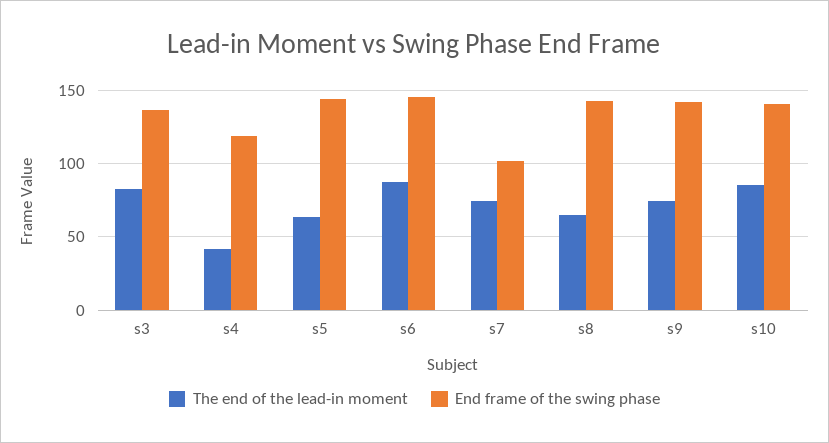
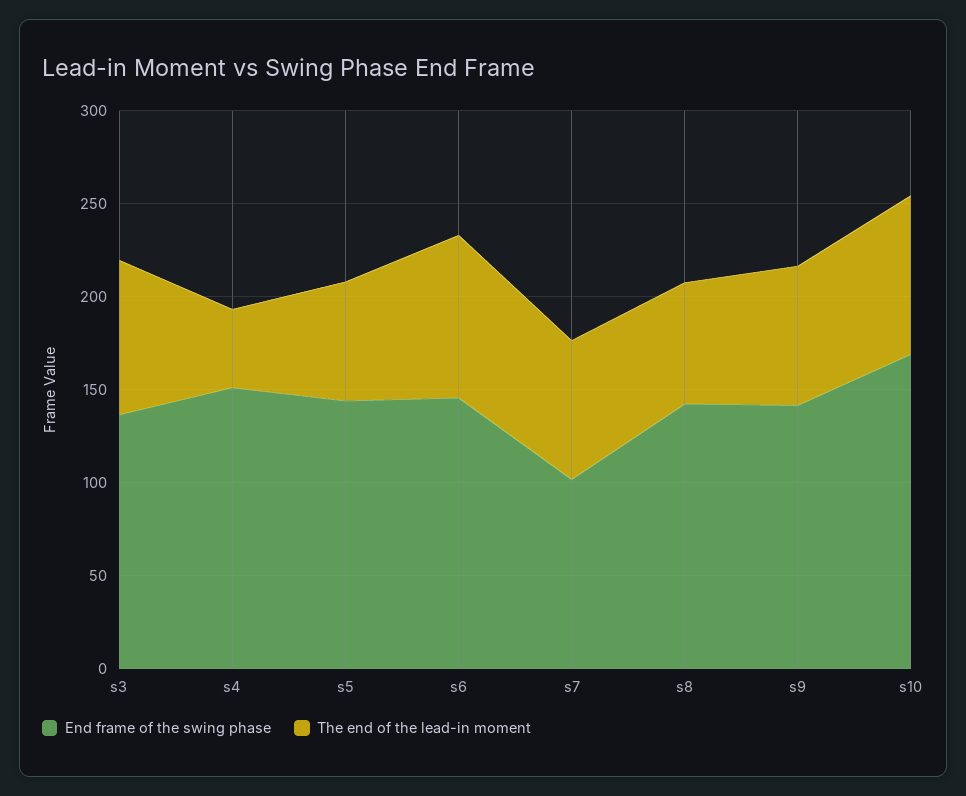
  {
    "The end of the lead-in moment": {
      "s3": 85,
      "s4": 40,
      "s5": 65,
      "s6": 85,
      "s7": 75,
      "s8": 65,
      "s9": 75,
      "s10": 85
    },
    "End frame of the swing phase": {
      "s3": 135,
-     "s4": 120,
+     "s4": 150,
      "s5": 145,
      "s6": 145,
      "s7": 100,
      "s8": 145,
      "s9": 140,
-     "s10": 140
+     "s10": 170
    }
  }

